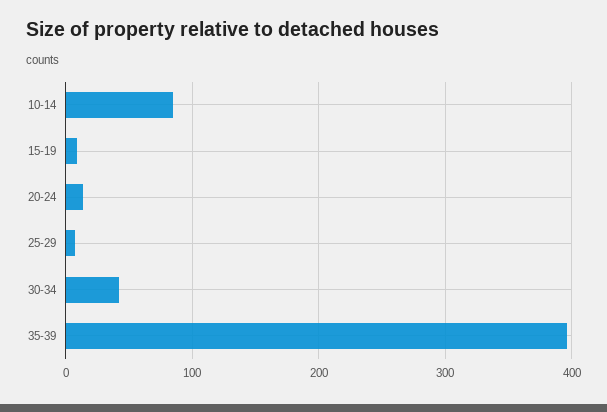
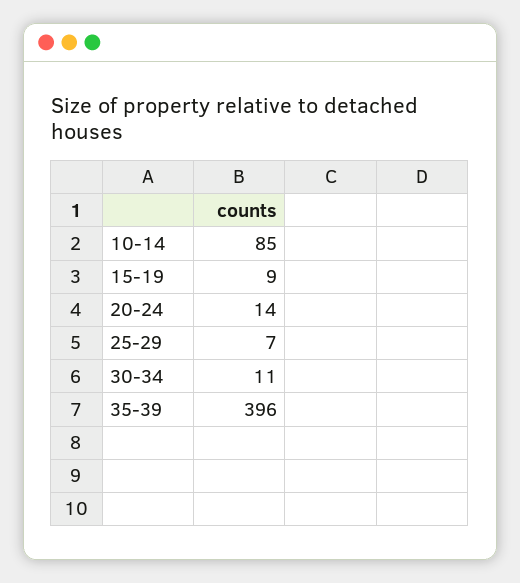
  {
    "10-14": 85,
    "15-19": 9,
    "20-24": 14,
    "25-29": 7,
-   "30-34": 40,
+   "30-34": 11,
    "35-39": 396
  }

